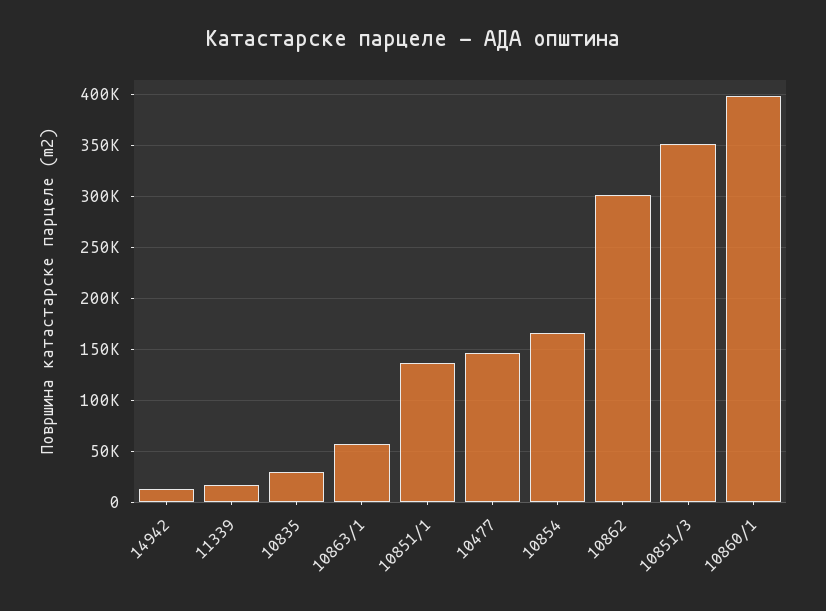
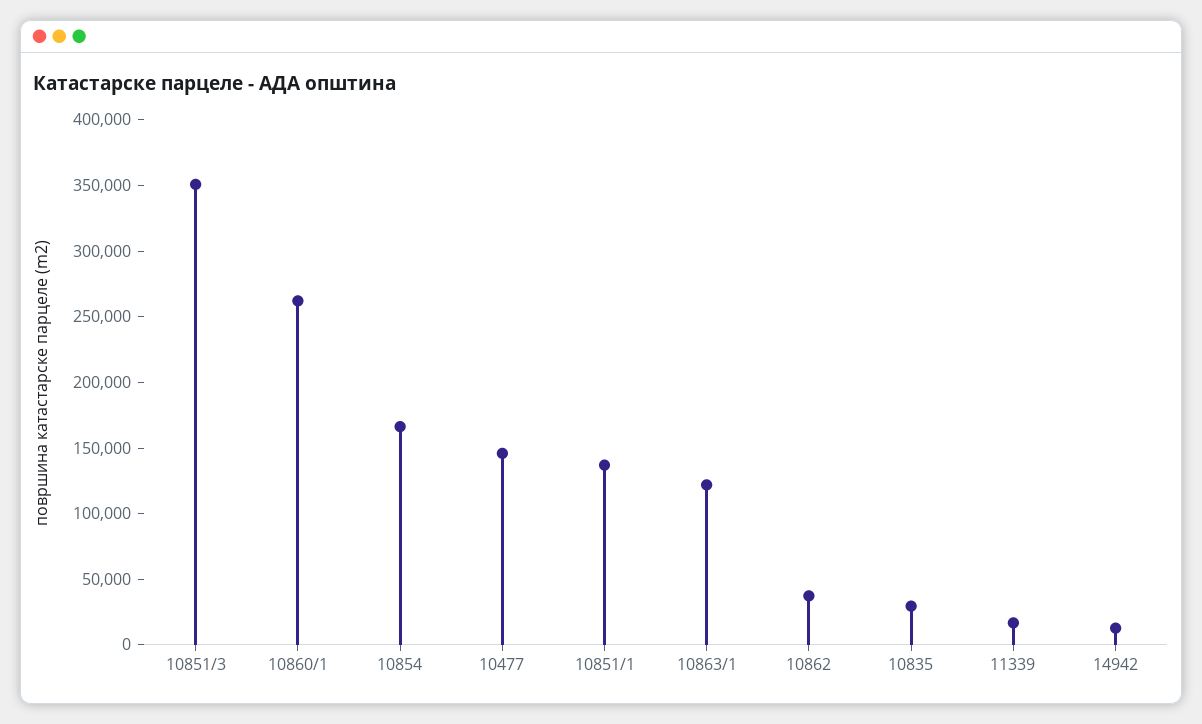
  {
    "14942": 10000,
    "11339": 20000,
    "10835": 30000,
-   "10863/1": 60000,
+   "10863/1": 120000,
    "10851/1": 140000,
    "10477": 150000,
    "10854": 170000,
-   "10862": 300000,
+   "10862": 40000,
    "10851/3": 350000,
-   "10860/1": 400000
+   "10860/1": 260000
  }

